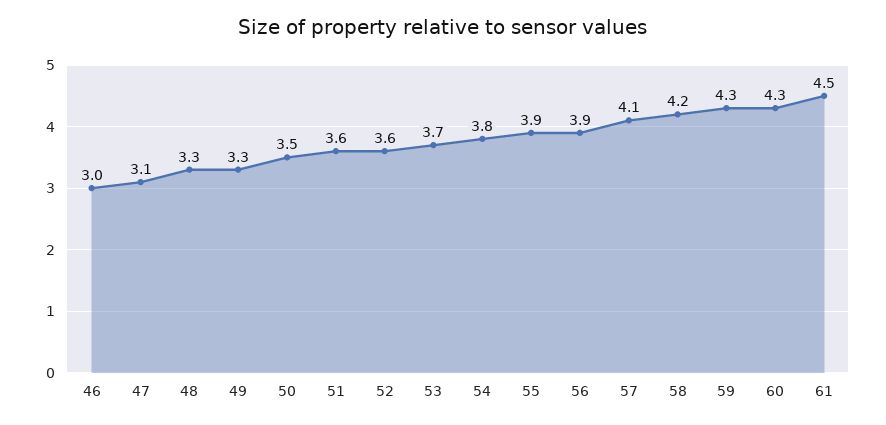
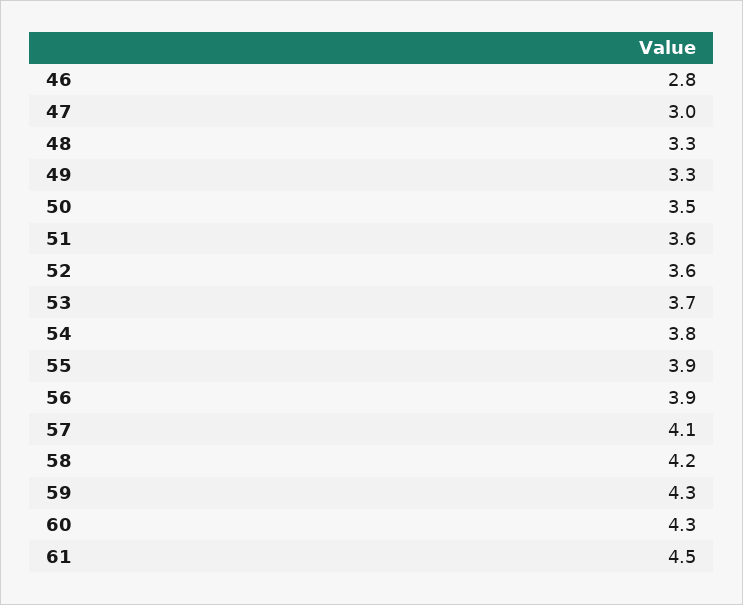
  {
-   "46": 3,
+   "46": 2.8,
-   "47": 3.1,
+   "47": 3,
    "48": 3.3,
    "49": 3.3,
    "50": 3.5,
    "51": 3.6,
    "52": 3.6,
    "53": 3.7,
    "54": 3.8,
    "55": 3.9,
    "56": 3.9,
    "57": 4.1,
    "58": 4.2,
    "59": 4.3,
    "60": 4.3,
    "61": 4.5
  }

